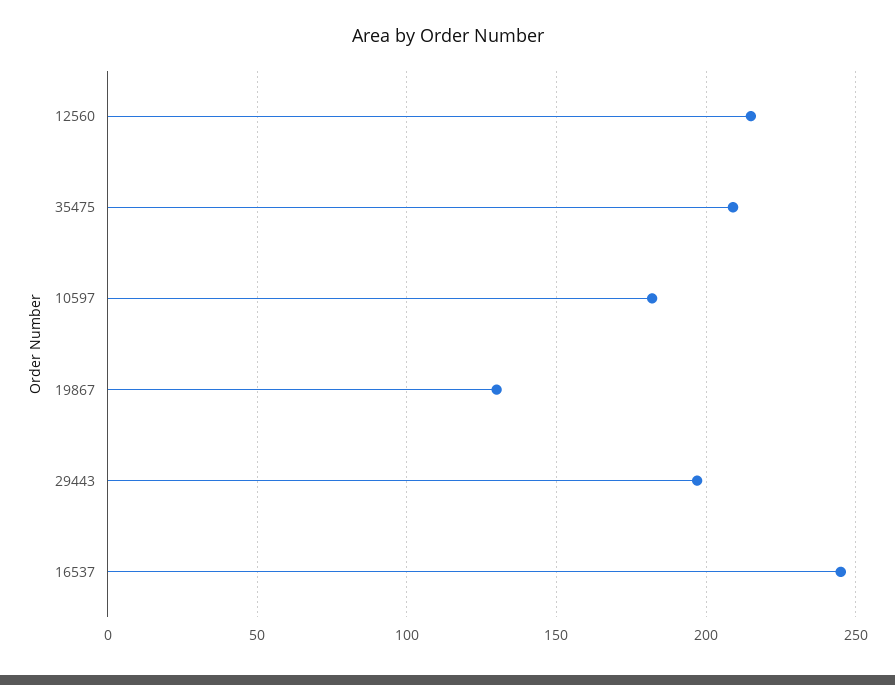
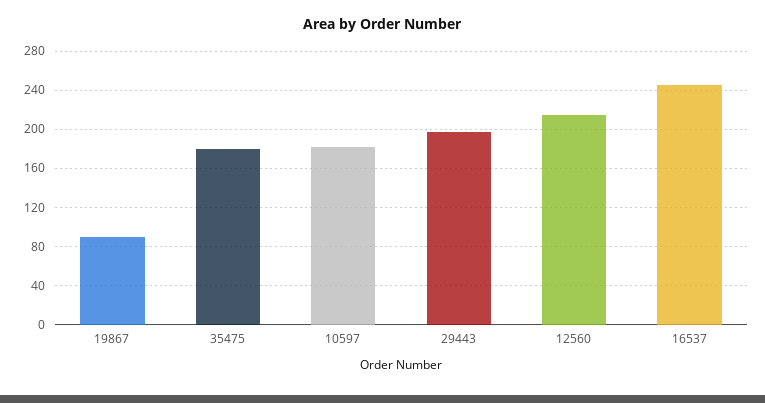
  {
    "12560": 215,
-   "35475": 210,
+   "35475": 180,
    "10597": 180,
-   "19867": 130,
+   "19867": 90,
    "29443": 195,
    "16537": 245
  }

